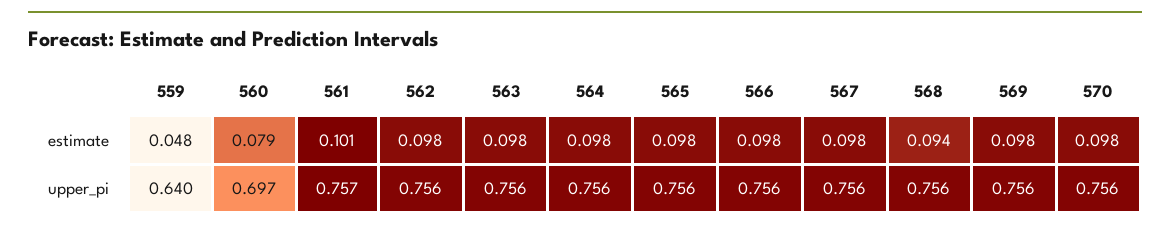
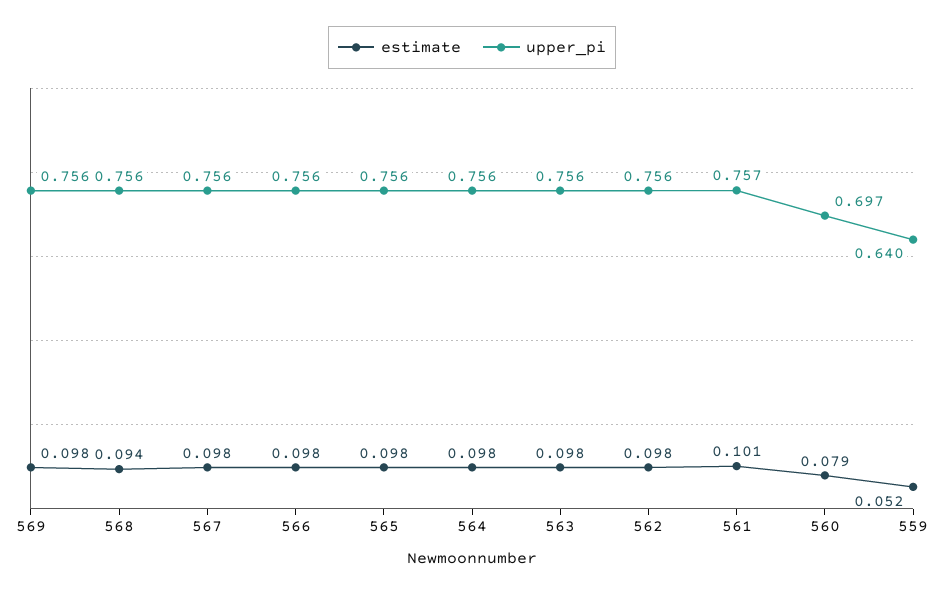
  {
    "estimate": {
-     "559": 0.048,
+     "559": 0.052,
      "560": 0.079,
      "561": 0.101,
      "562": 0.098,
      "563": 0.098,
      "564": 0.098,
      "565": 0.098,
      "566": 0.098,
      "567": 0.098,
      "568": 0.094,
-     "569": 0.098,
+     "569": 0.098
-     "570": 0.098
    },
    "upper_pi": {
      "559": 0.64,
      "560": 0.697,
      "561": 0.757,
      "562": 0.756,
      "563": 0.756,
      "564": 0.756,
      "565": 0.756,
      "566": 0.756,
      "567": 0.756,
      "568": 0.756,
-     "569": 0.756,
+     "569": 0.756
-     "570": 0.756
    }
  }

